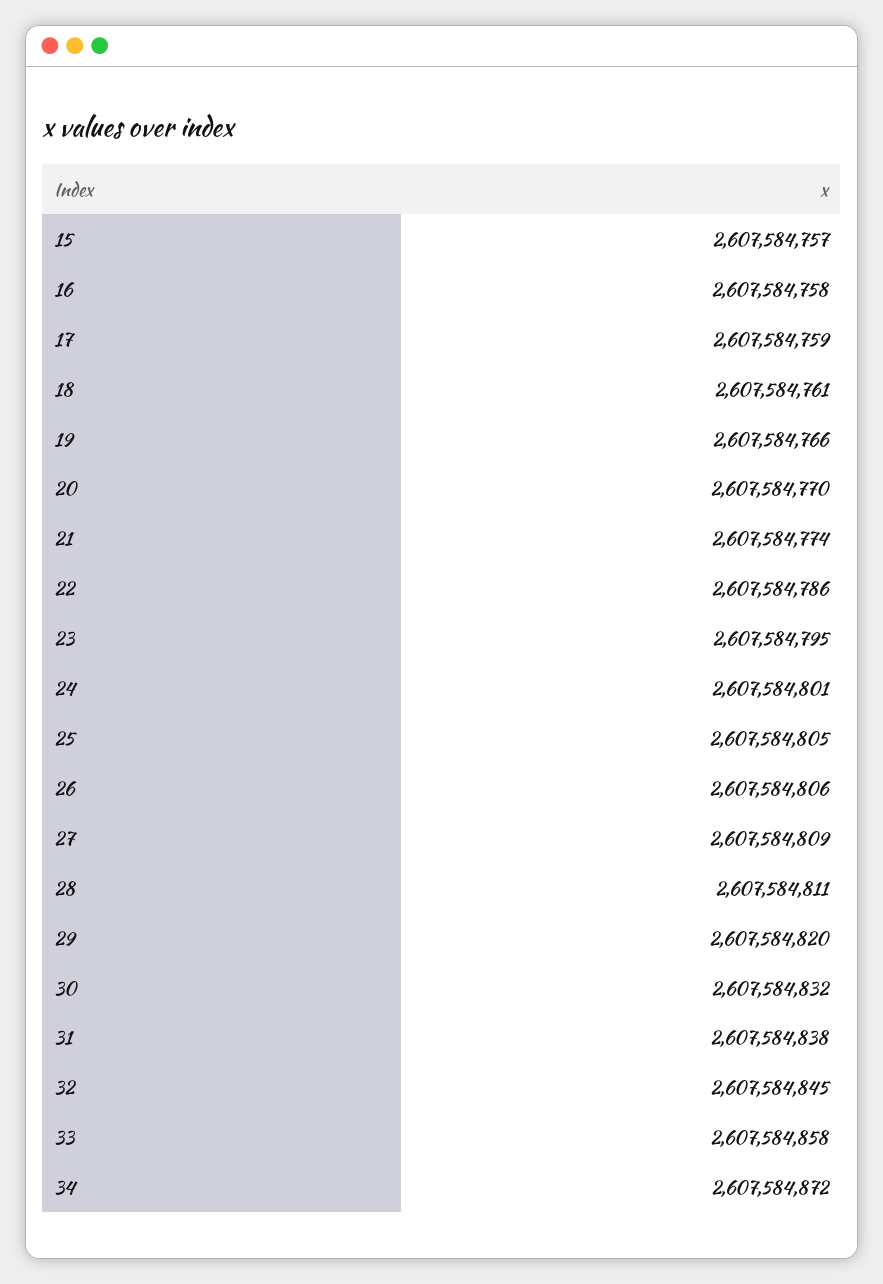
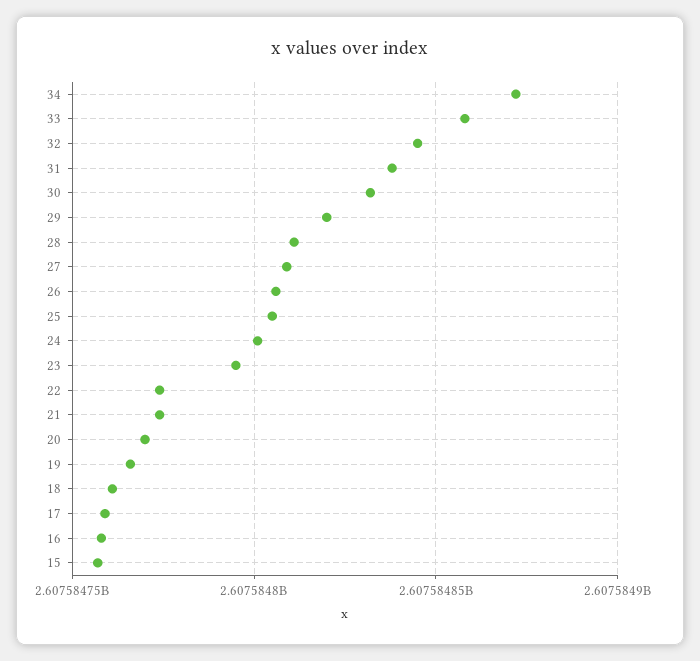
  {
    "15": 2607584757,
    "16": 2607584758,
    "17": 2607584759,
    "18": 2607584761,
    "19": 2607584766,
    "20": 2607584770,
    "21": 2607584774,
-   "22": 2607584786,
+   "22": 2607584775,
    "23": 2607584795,
    "24": 2607584801,
    "25": 2607584805,
    "26": 2607584806,
    "27": 2607584809,
    "28": 2607584811,
    "29": 2607584820,
    "30": 2607584832,
    "31": 2607584838,
    "32": 2607584845,
    "33": 2607584858,
    "34": 2607584872
  }

